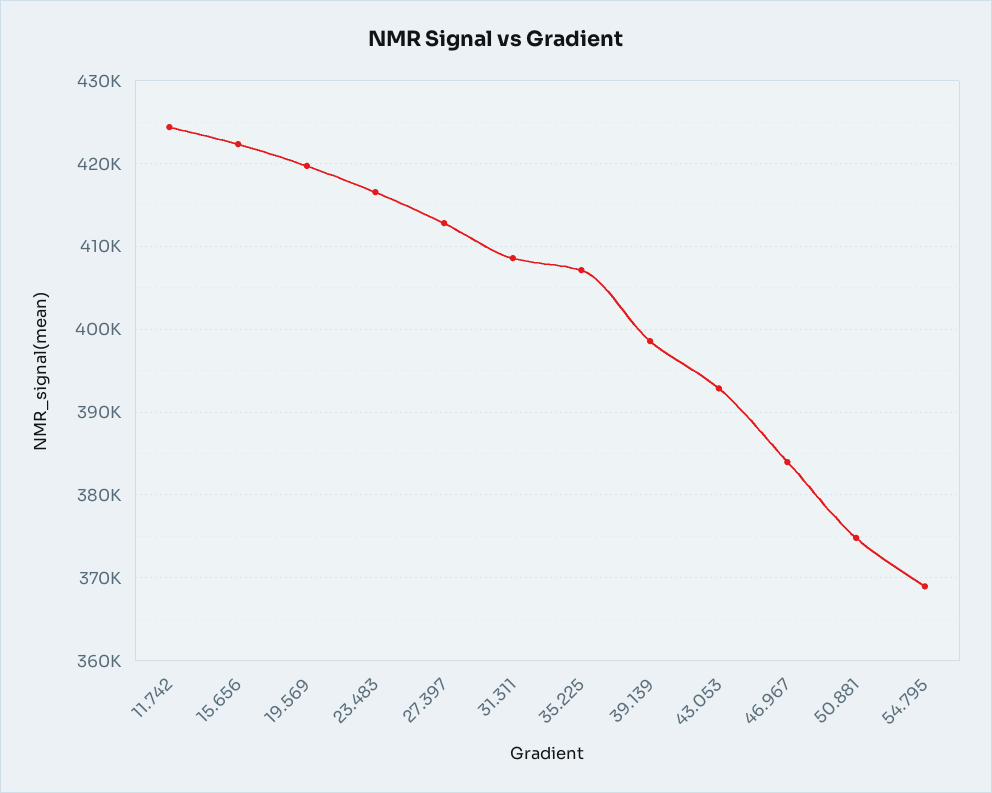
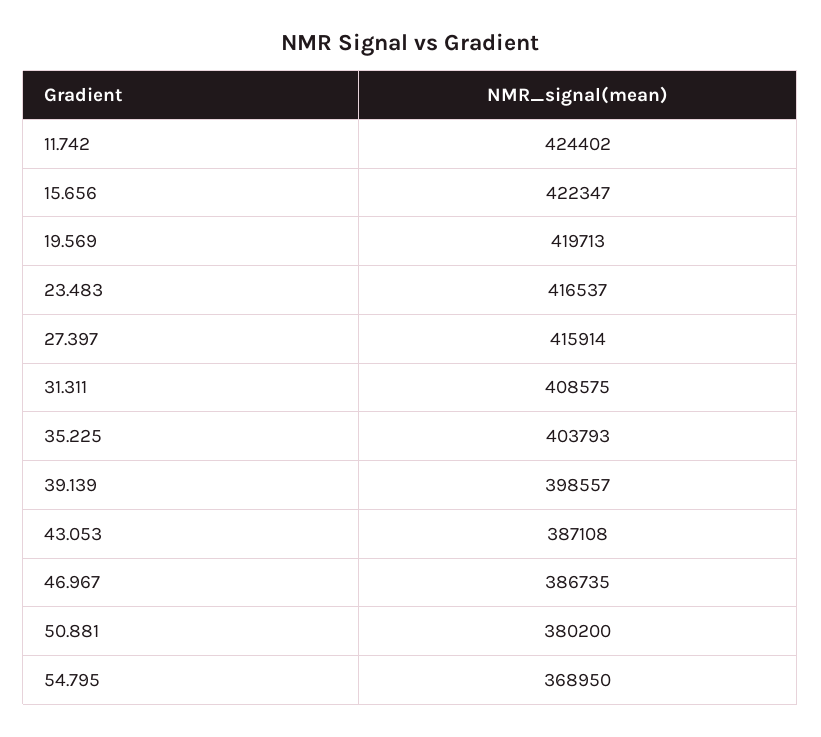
  {
    "11.742": 424402,
    "15.656": 422347,
    "19.569": 419713,
    "23.483": 416537,
-   "27.397": 413000,
+   "27.397": 415914,
    "31.311": 408575,
-   "35.225": 407000,
+   "35.225": 403793,
    "39.139": 398557,
-   "43.053": 393000,
+   "43.053": 387108,
-   "46.967": 384000,
+   "46.967": 386735,
-   "50.881": 375000,
+   "50.881": 380200,
    "54.795": 368950
  }

